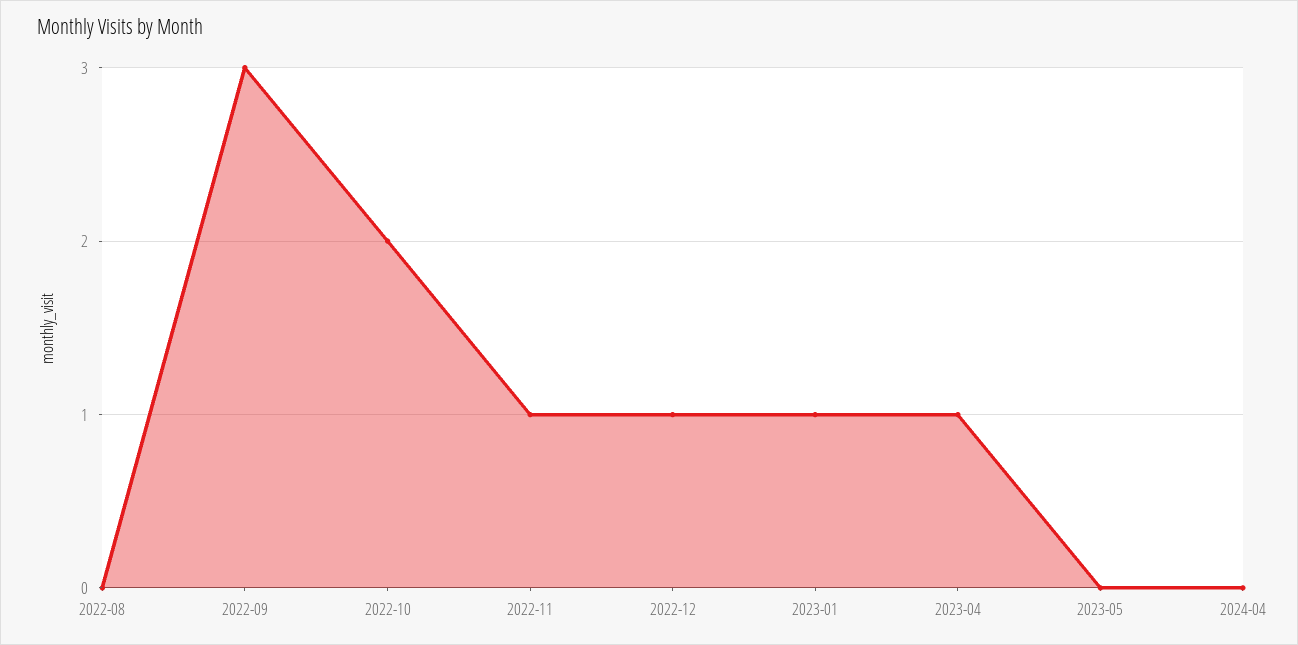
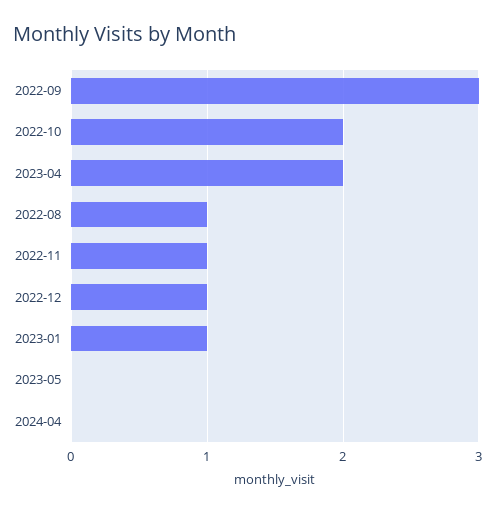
  {
-   "2022-08": 0,
+   "2022-08": 1,
    "2022-09": 3,
    "2022-10": 2,
    "2022-11": 1,
    "2022-12": 1,
    "2023-01": 1,
-   "2023-04": 1,
+   "2023-04": 2,
    "2023-05": 0,
    "2024-04": 0
  }

